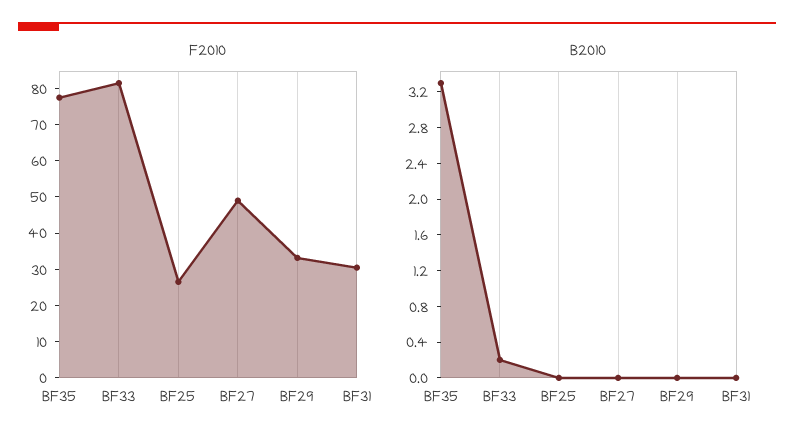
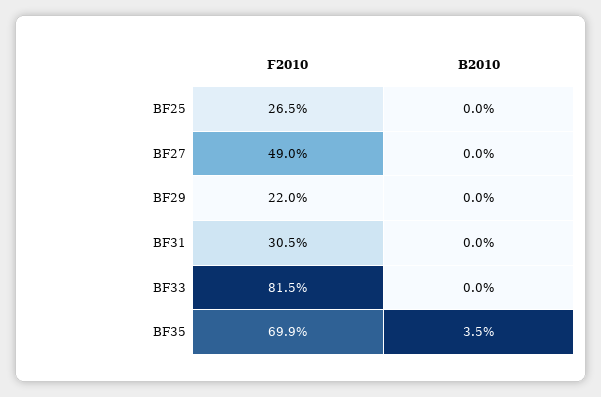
  {
    "F2010": {
-     "BF35": 77.5,
+     "BF35": 69.9,
      "BF33": 81.5,
      "BF25": 26.5,
      "BF27": 49,
-     "BF29": 32.5,
+     "BF29": 22,
      "BF31": 30.5
    },
    "B2010": {
-     "BF35": 3.3,
+     "BF35": 3.5,
-     "BF33": 0.2,
+     "BF33": 0,
      "BF25": 0,
      "BF27": 0,
      "BF29": 0,
      "BF31": 0
    }
  }

